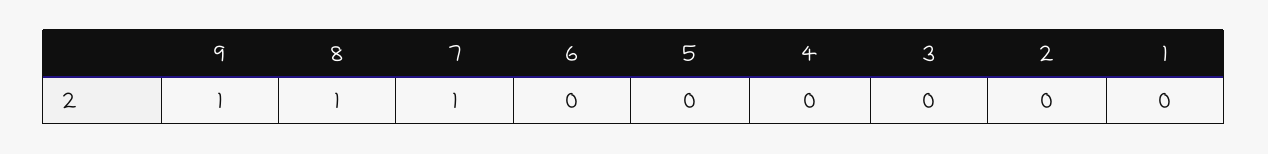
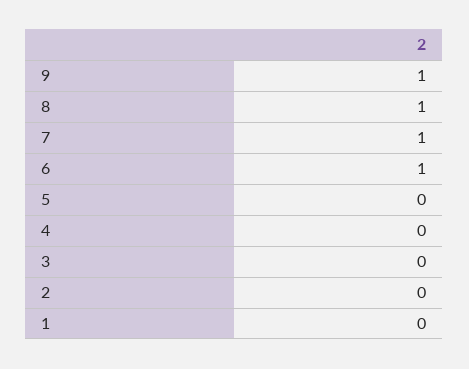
  {
    "9": 1,
    "8": 1,
    "7": 1,
-   "6": 0,
+   "6": 1,
    "5": 0,
    "4": 0,
    "3": 0,
    "2": 0,
    "1": 0
  }

